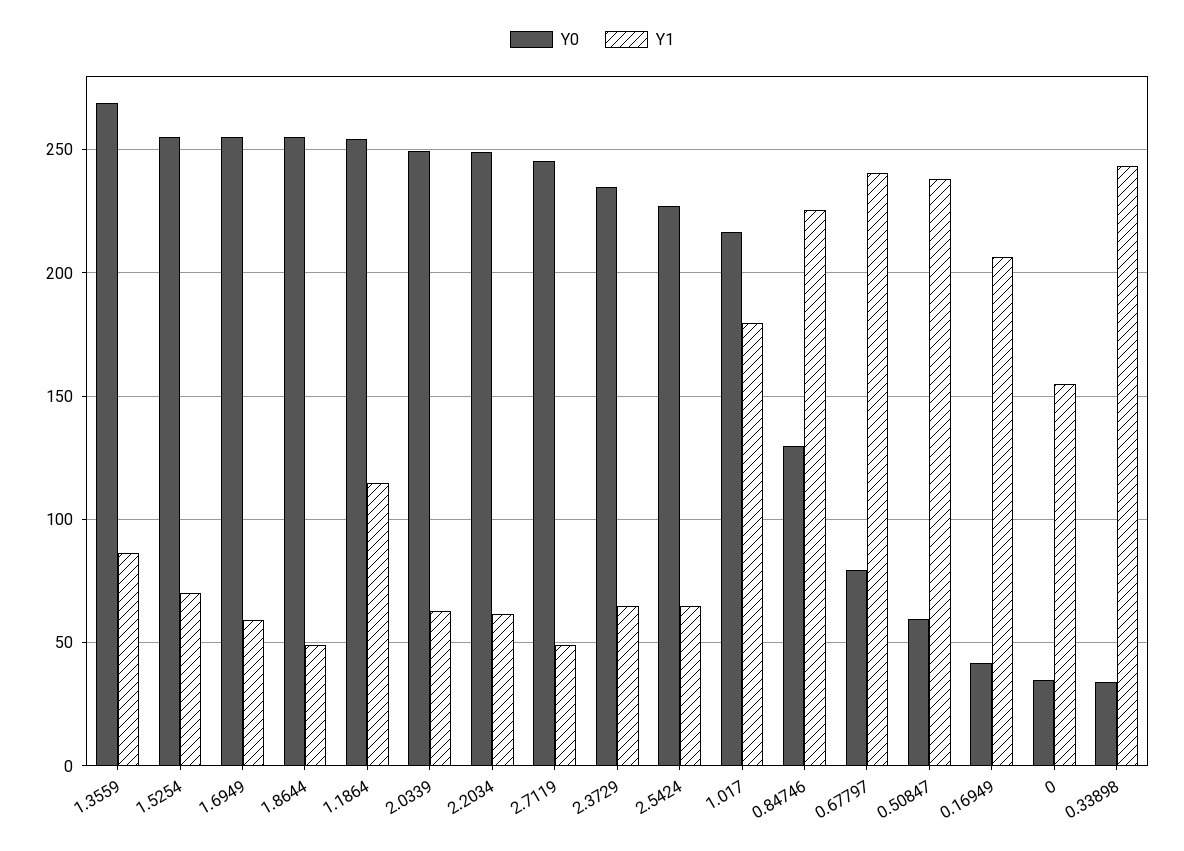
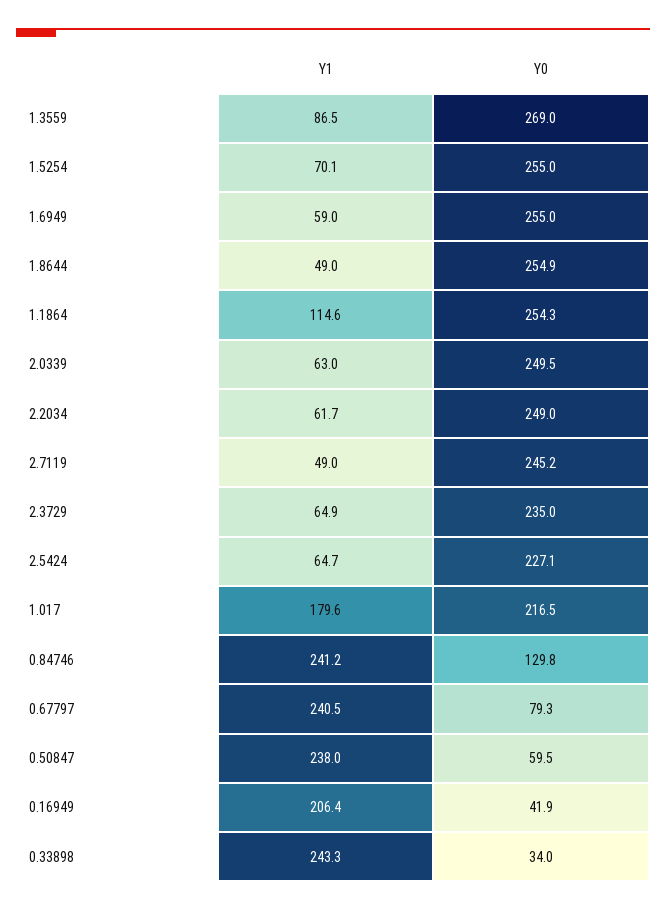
  {
    "Y0": {
      "1.3559": 269,
      "1.5254": 255,
      "1.6949": 255,
      "1.8644": 254.9,
      "1.1864": 254.3,
      "2.0339": 249.5,
      "2.2034": 249,
      "2.7119": 245.2,
      "2.3729": 235,
      "2.5424": 227.1,
      "1.017": 216.5,
      "0.84746": 129.8,
      "0.67797": 79.3,
      "0.50847": 59.5,
      "0.16949": 41.9,
-     "0": 35,
      "0.33898": 34
    },
    "Y1": {
      "1.3559": 86.5,
      "1.5254": 70.1,
      "1.6949": 59,
      "1.8644": 49,
      "1.1864": 114.6,
      "2.0339": 63,
      "2.2034": 61.7,
      "2.7119": 49,
      "2.3729": 64.9,
      "2.5424": 64.7,
      "1.017": 179.6,
-     "0.84746": 225,
+     "0.84746": 241.2,
      "0.67797": 240.5,
      "0.50847": 238,
      "0.16949": 206.4,
-     "0": 155,
      "0.33898": 243.3
    }
  }

